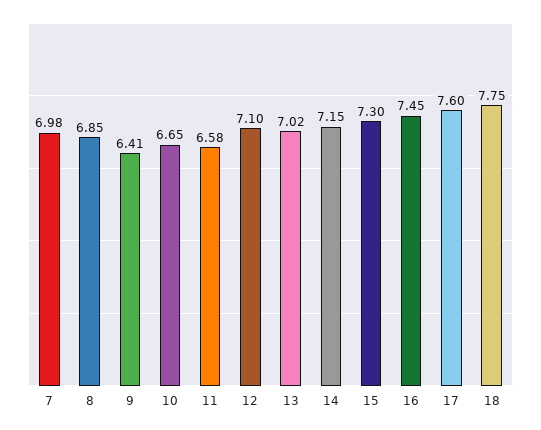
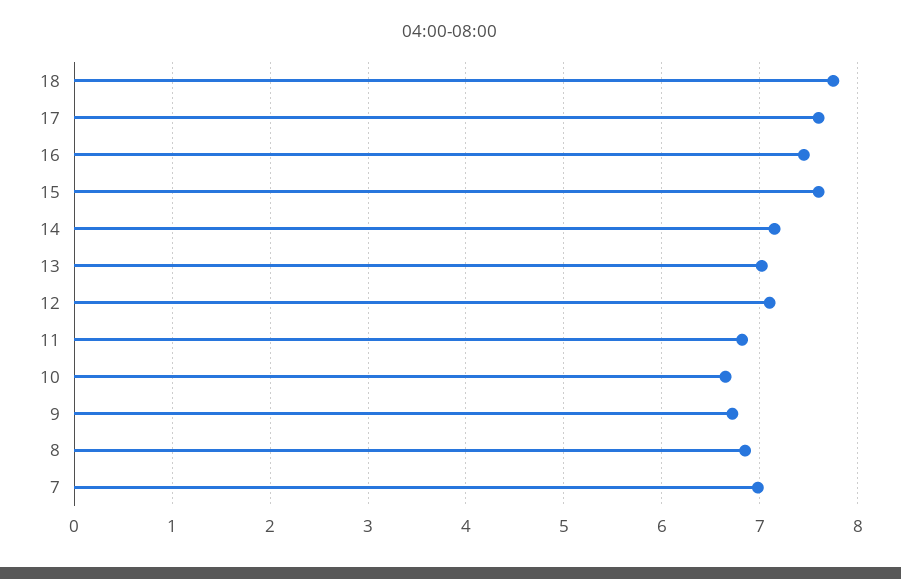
  {
    "7": 6.98,
    "8": 6.85,
-   "9": 6.41,
+   "9": 6.7,
    "10": 6.65,
-   "11": 6.58,
+   "11": 6.8,
    "12": 7.1,
    "13": 7.02,
    "14": 7.15,
-   "15": 7.3,
+   "15": 7.6,
    "16": 7.45,
    "17": 7.6,
    "18": 7.75
  }

